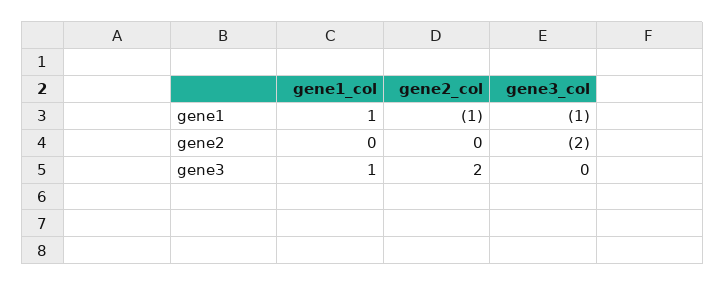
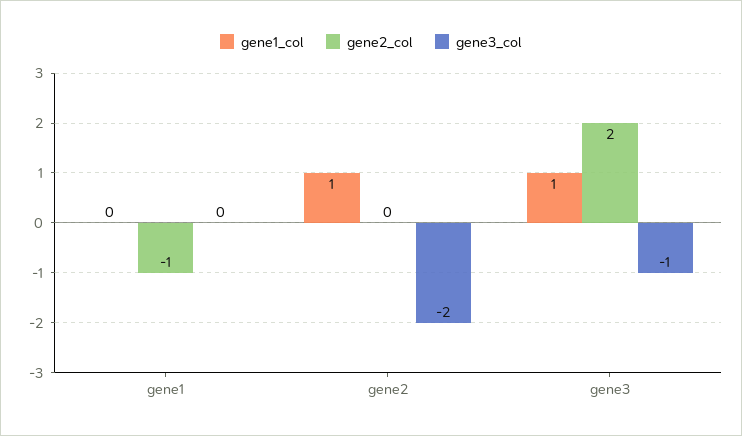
  {
    "gene1_col": {
-     "gene1": 1,
+     "gene1": 0,
-     "gene2": 0,
+     "gene2": 1,
      "gene3": 1
    },
    "gene2_col": {
      "gene1": -1,
      "gene2": 0,
      "gene3": 2
    },
    "gene3_col": {
-     "gene1": -1,
+     "gene1": 0,
      "gene2": -2,
-     "gene3": 0
+     "gene3": -1
    }
  }

